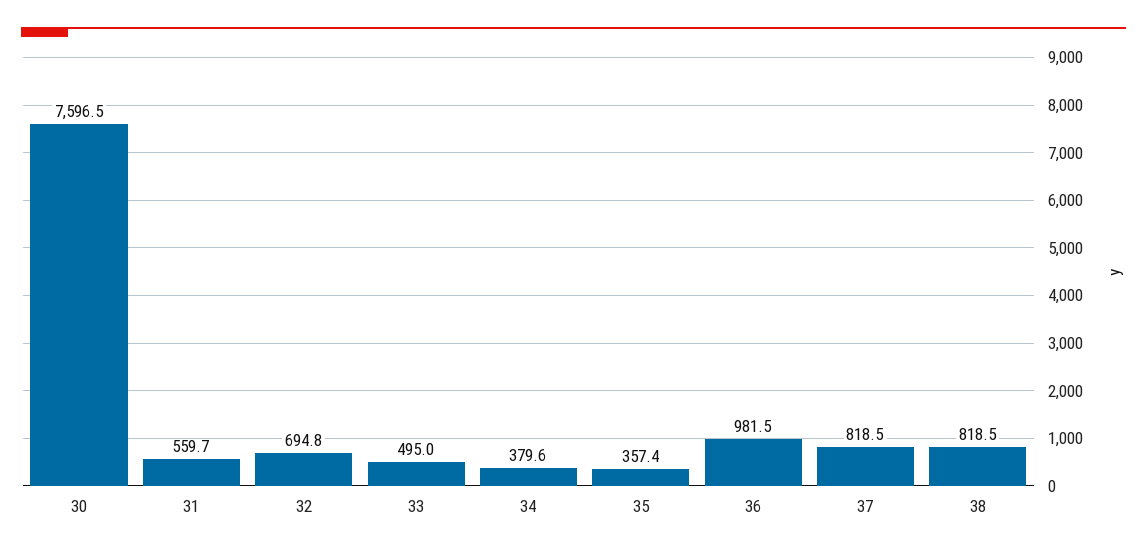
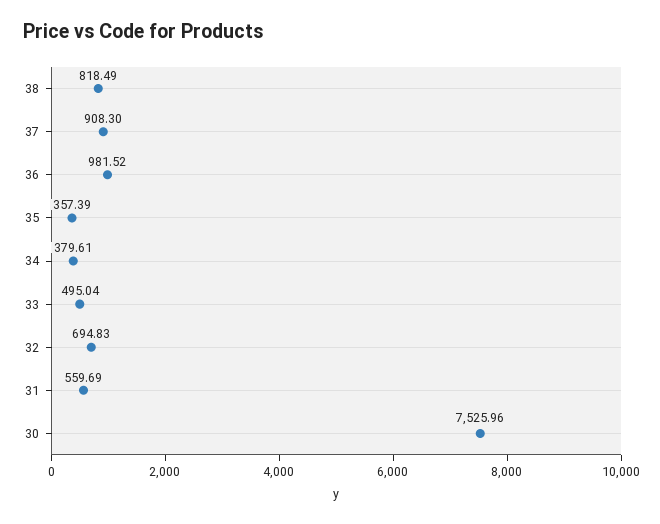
  {
-   "30": 7596.5,
+   "30": 7525.96,
    "31": 559.69,
    "32": 694.83,
    "33": 495.04,
    "34": 379.61,
    "35": 357.39,
    "36": 981.52,
-   "37": 818.5,
+   "37": 908.3,
    "38": 818.49
  }

